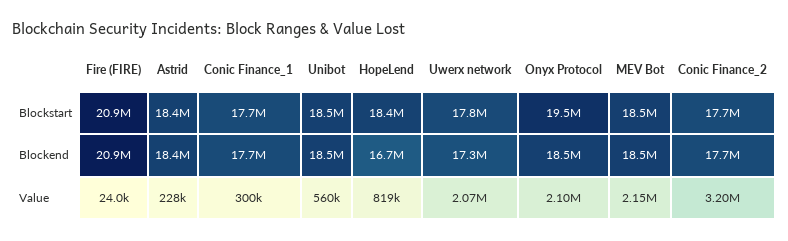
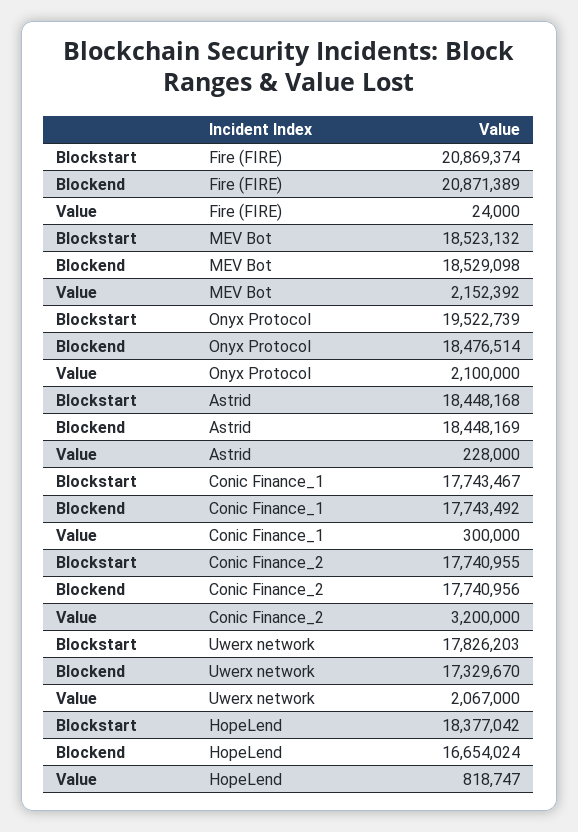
  {
    "Fire (FIRE)": {
      "Blockstart": 20869374,
      "Blockend": 20871389,
      "Value": 24000
    },
    "Astrid": {
      "Blockstart": 18448168,
      "Blockend": 18448169,
      "Value": 228000
    },
    "Conic Finance_1": {
      "Blockstart": 17743467,
      "Blockend": 17743492,
      "Value": 300000
    },
-   "Unibot": {
-     "Blockstart": 18500000,
-     "Blockend": 18500000,
-     "Value": 560000
-   },
    "HopeLend": {
      "Blockstart": 18377042,
      "Blockend": 16654024,
      "Value": 818747
    },
    "Uwerx network": {
      "Blockstart": 17826203,
      "Blockend": 17329670,
      "Value": 2067000
    },
    "Onyx Protocol": {
      "Blockstart": 19522739,
      "Blockend": 18476514,
      "Value": 2100000
    },
    "MEV Bot": {
      "Blockstart": 18523132,
      "Blockend": 18529098,
      "Value": 2152392
    },
    "Conic Finance_2": {
      "Blockstart": 17740955,
      "Blockend": 17740956,
      "Value": 3200000
    }
  }

